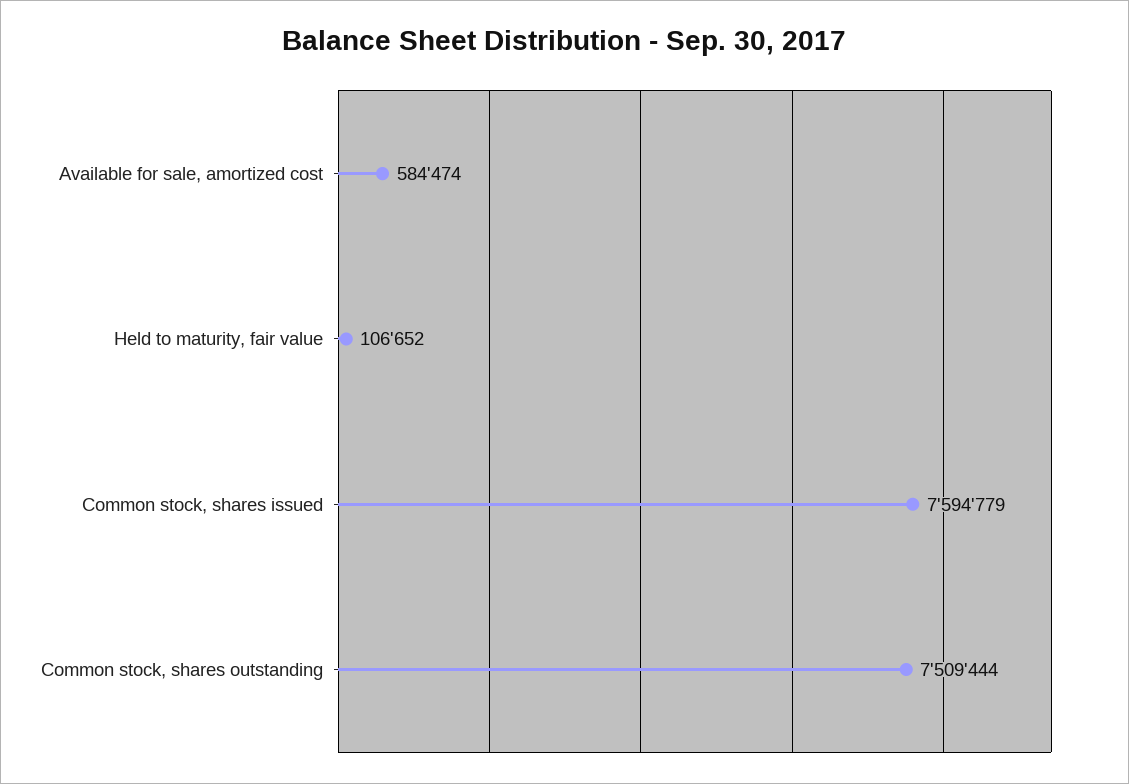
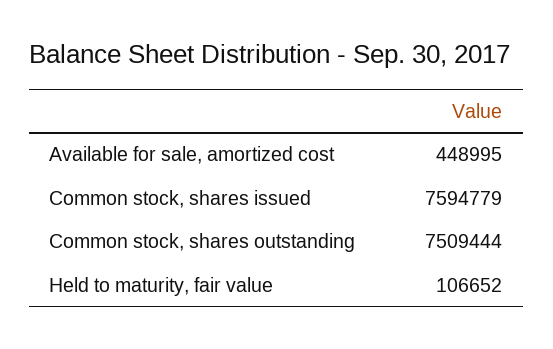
  {
-   "Available for sale, amortized cost": 584474,
+   "Available for sale, amortized cost": 448995,
    "Held to maturity, fair value": 106652,
    "Common stock, shares issued": 7594779,
    "Common stock, shares outstanding": 7509444
  }

